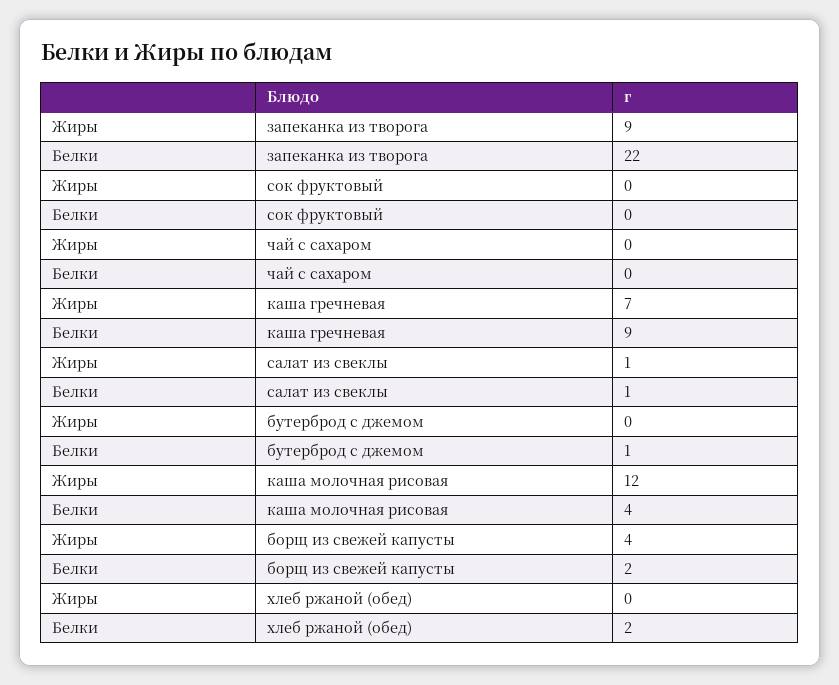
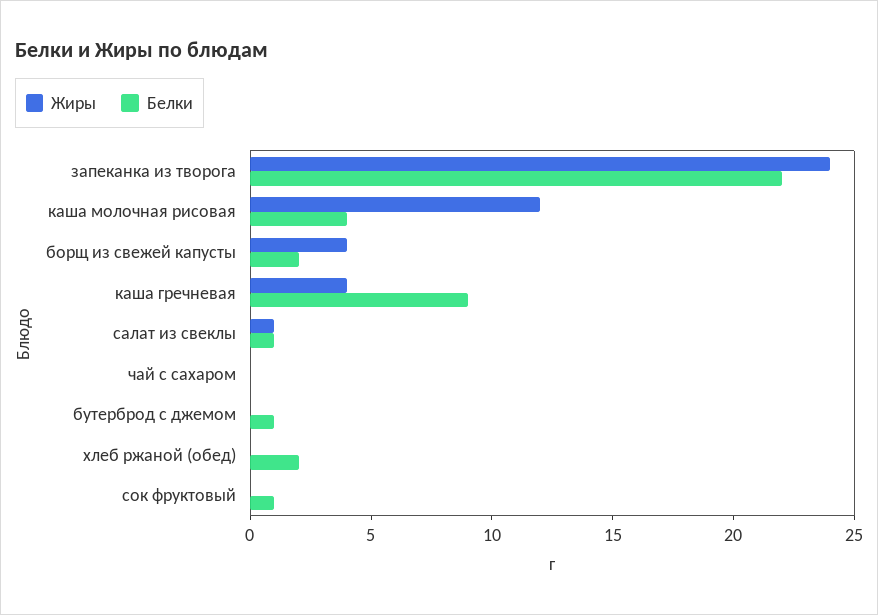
  {
    "Жиры": {
-     "запеканка из творога": 9,
+     "запеканка из творога": 24,
      "сок фруктовый": 0,
      "чай с сахаром": 0,
-     "каша гречневая": 7,
+     "каша гречневая": 4,
      "салат из свеклы": 1,
      "бутерброд с джемом": 0,
      "каша молочная рисовая": 12,
      "борщ из свежей капусты": 4,
      "хлеб ржаной (обед)": 0
    },
    "Белки": {
      "запеканка из творога": 22,
-     "сок фруктовый": 0,
+     "сок фруктовый": 1,
      "чай с сахаром": 0,
      "каша гречневая": 9,
      "салат из свеклы": 1,
      "бутерброд с джемом": 1,
      "каша молочная рисовая": 4,
      "борщ из свежей капусты": 2,
      "хлеб ржаной (обед)": 2
    }
  }

